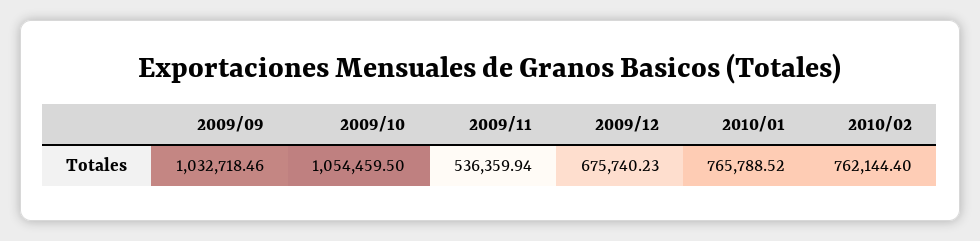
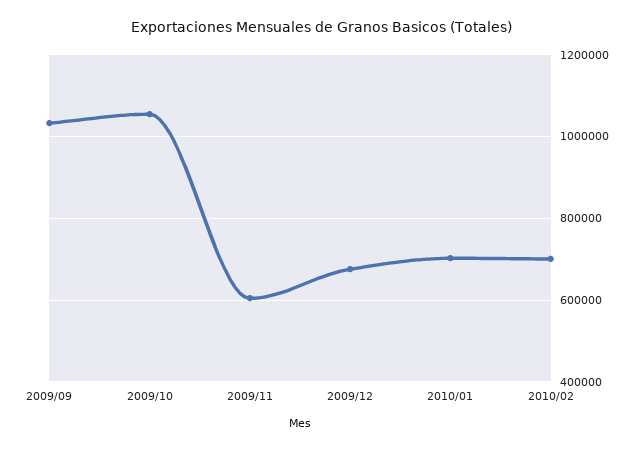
  {
    "2009/09": 1032718.46,
    "2009/10": 1054459.5,
-   "2009/11": 536359.94,
+   "2009/11": 600000,
    "2009/12": 675740.23,
-   "2010/01": 765788.52,
+   "2010/01": 700000,
-   "2010/02": 762144.4
+   "2010/02": 700000
  }

